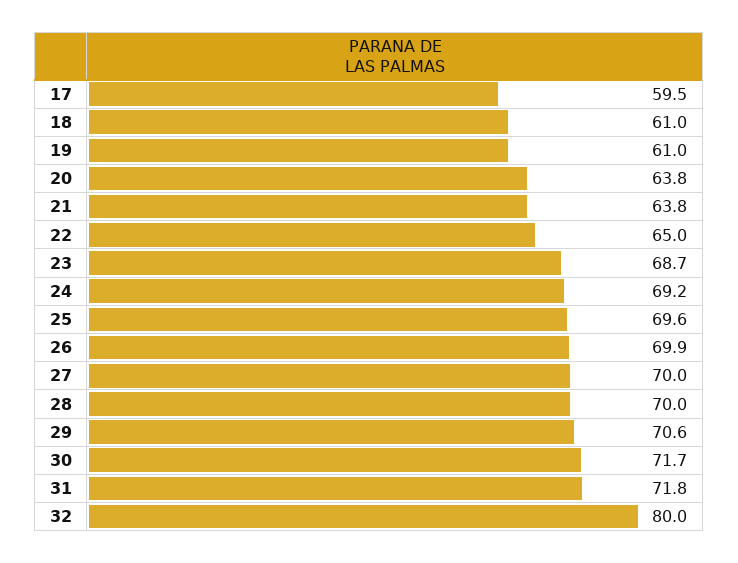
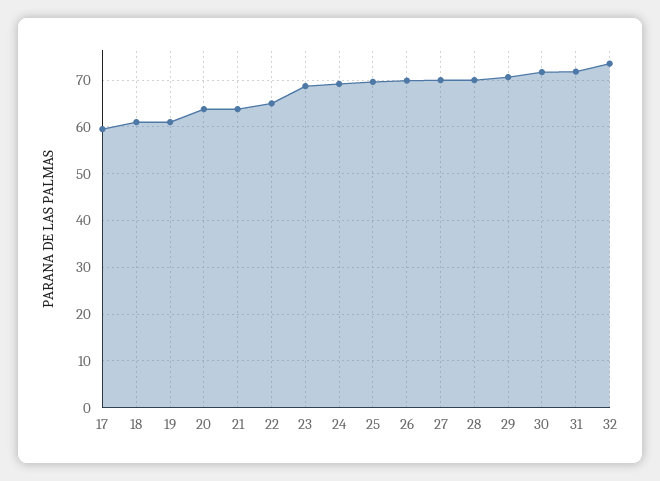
  {
    "17": 59.5,
    "18": 61,
    "19": 61,
    "20": 63.8,
    "21": 63.8,
    "22": 65,
    "23": 68.7,
    "24": 69.2,
    "25": 69.6,
    "26": 69.9,
    "27": 70,
    "28": 70,
    "29": 70.6,
    "30": 71.7,
    "31": 71.8,
-   "32": 80
+   "32": 74
  }

